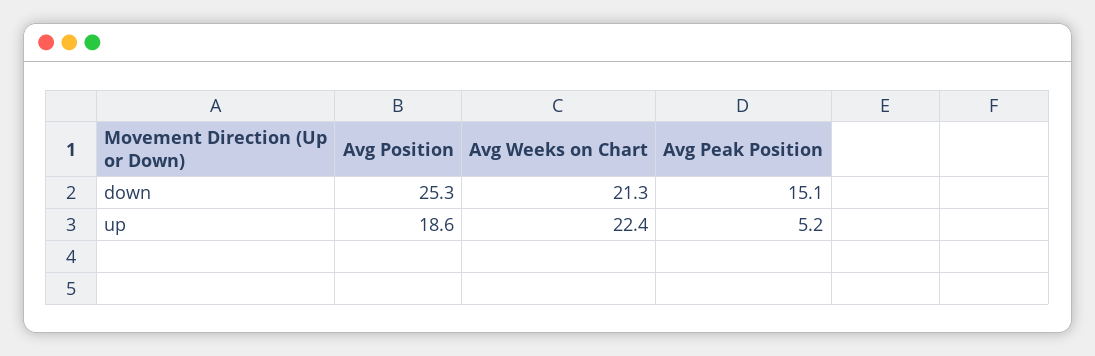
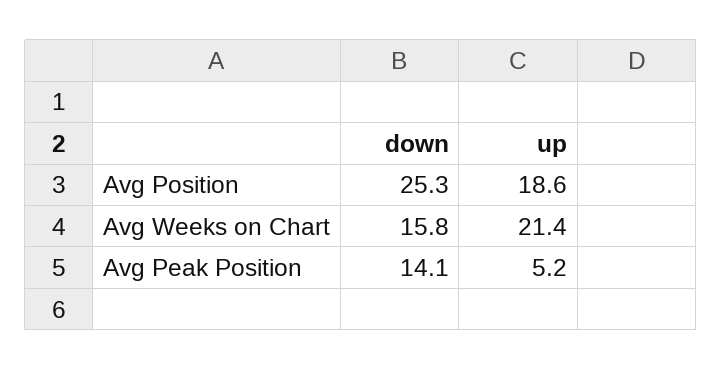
  {
    "Avg Position": {
      "down": 25.3,
      "up": 18.6
    },
    "Avg Weeks on Chart": {
-     "down": 21.3,
+     "down": 15.8,
-     "up": 22.4
+     "up": 21.4
    },
    "Avg Peak Position": {
-     "down": 15.1,
+     "down": 14.1,
      "up": 5.2
    }
  }

